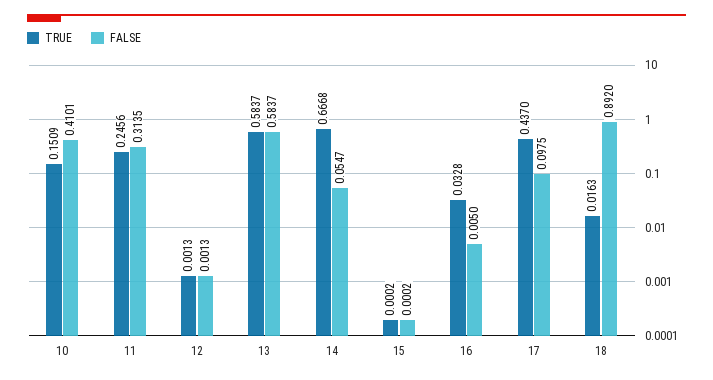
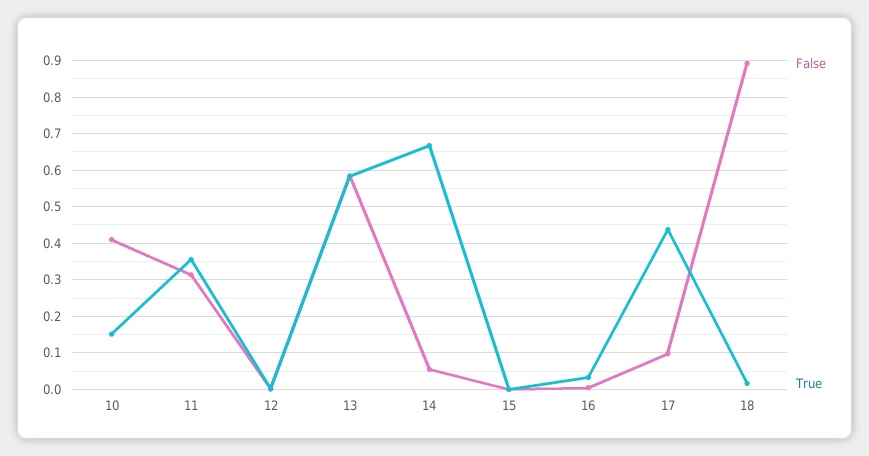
  {
    "TRUE": {
      "10": 0.1509,
-     "11": 0.2456,
+     "11": 0.36,
      "12": 0.0013,
      "13": 0.5837,
      "14": 0.6668,
      "15": 0.0002,
      "16": 0.0328,
      "17": 0.437,
      "18": 0.0163
    },
    "FALSE": {
      "10": 0.4101,
      "11": 0.3135,
      "12": 0.0013,
      "13": 0.5837,
      "14": 0.0547,
      "15": 0.0002,
      "16": 0.005,
      "17": 0.0975,
      "18": 0.892
    }
  }

